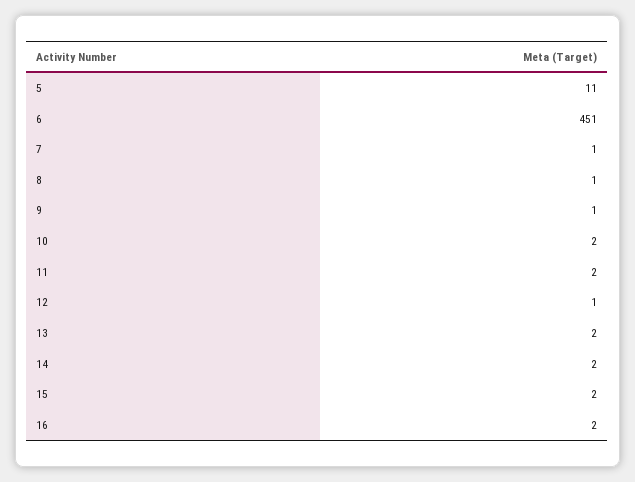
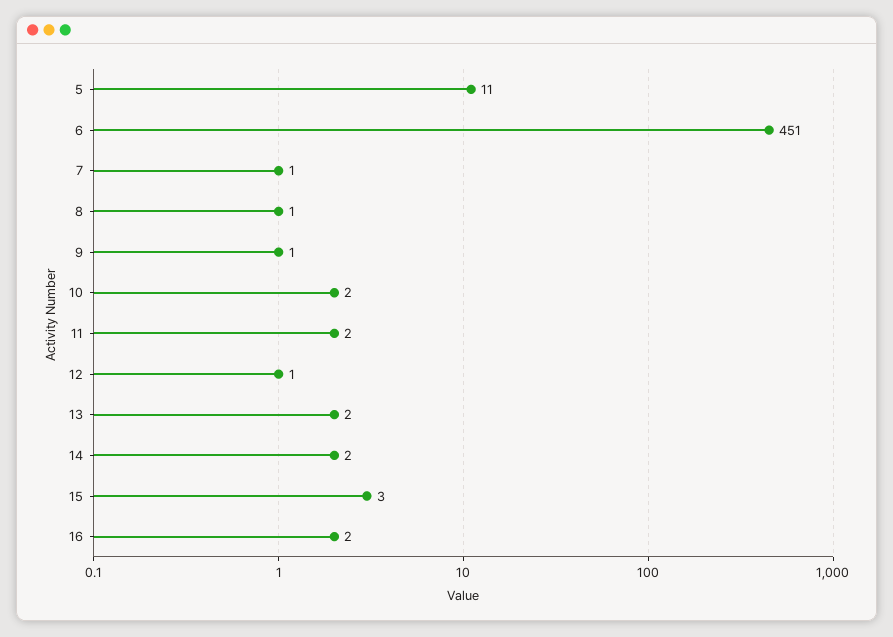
  {
    "5": 11,
    "6": 451,
    "7": 1,
    "8": 1,
    "9": 1,
    "10": 2,
    "11": 2,
    "12": 1,
    "13": 2,
    "14": 2,
-   "15": 2,
+   "15": 3,
    "16": 2
  }

